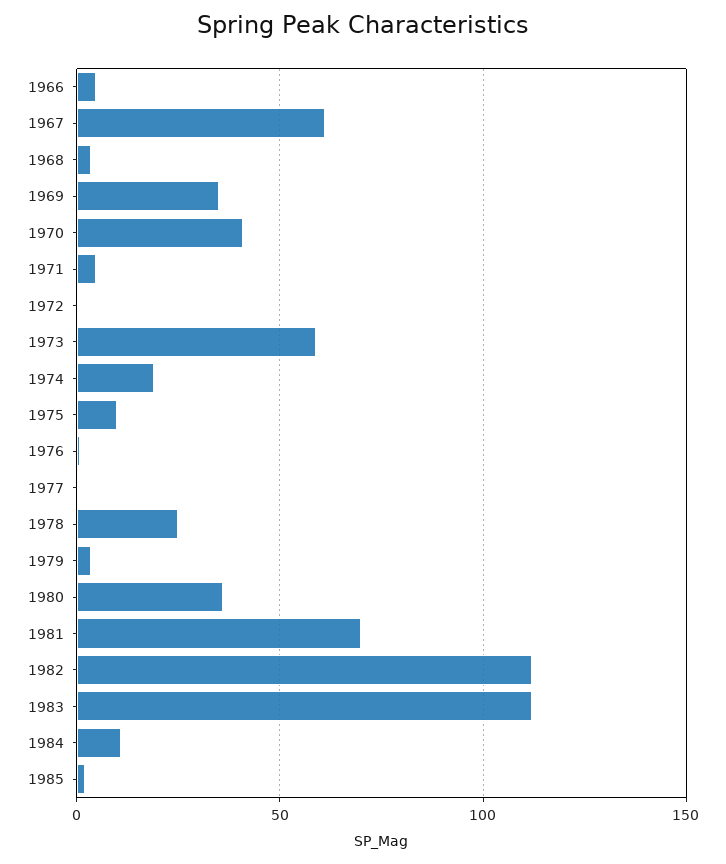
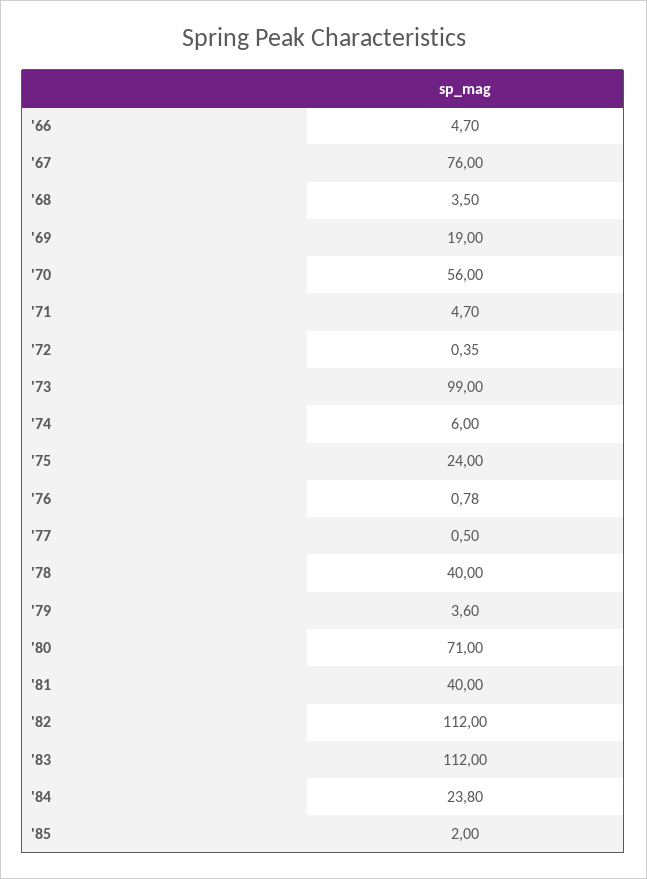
  {
    "1966": 4.7,
-   "1967": 60,
+   "1967": 76,
    "1968": 3.5,
-   "1969": 35,
+   "1969": 19,
-   "1970": 40,
+   "1970": 56,
    "1971": 4.7,
    "1972": 0.35,
-   "1973": 60,
+   "1973": 99,
-   "1974": 20,
+   "1974": 6,
-   "1975": 10,
+   "1975": 24,
    "1976": 0.78,
    "1977": 0.5,
-   "1978": 25,
+   "1978": 40,
    "1979": 3.6,
-   "1980": 35,
+   "1980": 71,
-   "1981": 70,
+   "1981": 40,
    "1982": 112,
    "1983": 112,
-   "1984": 10,
+   "1984": 23.8,
    "1985": 2
  }

